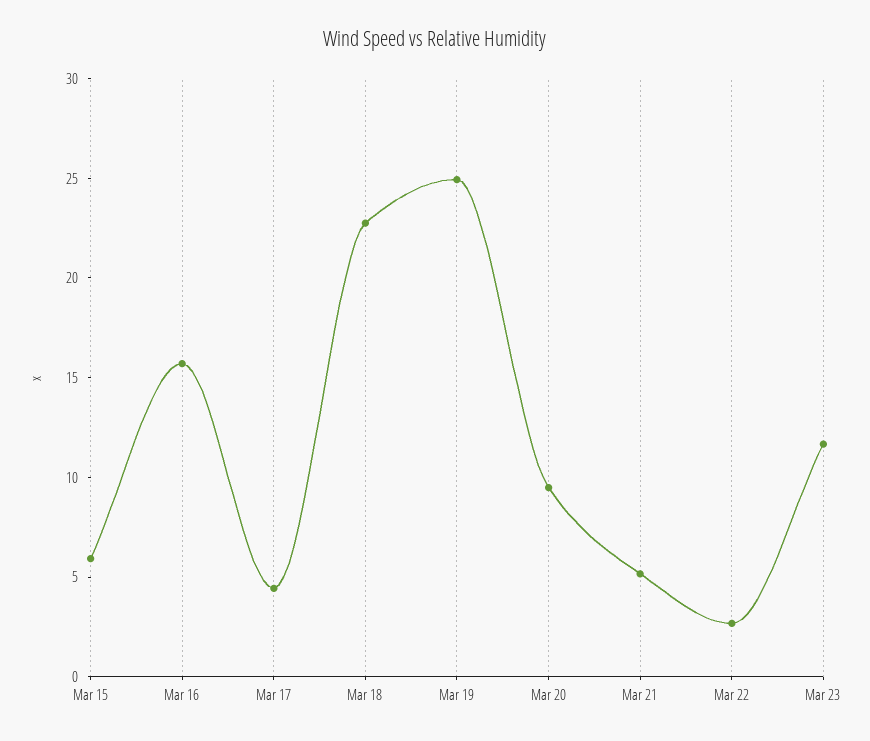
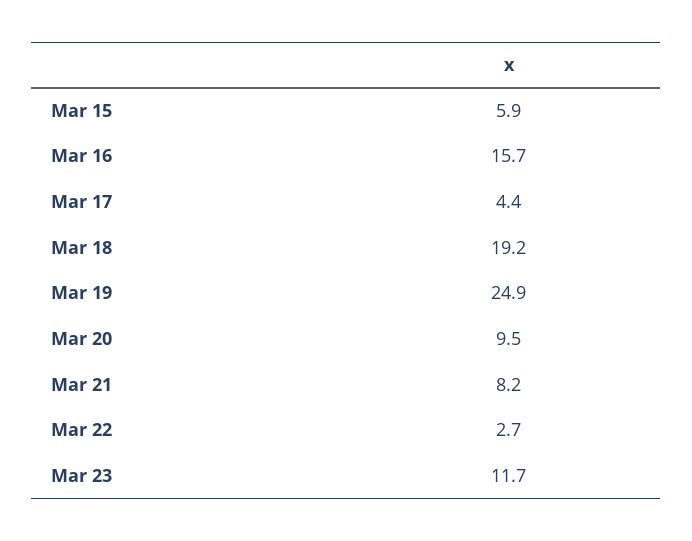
  {
    "Mar 15": 5.9,
    "Mar 16": 15.7,
    "Mar 17": 4.4,
-   "Mar 18": 23,
+   "Mar 18": 19.2,
    "Mar 19": 24.9,
    "Mar 20": 9.5,
-   "Mar 21": 5,
+   "Mar 21": 8.2,
    "Mar 22": 2.7,
    "Mar 23": 11.7
  }

